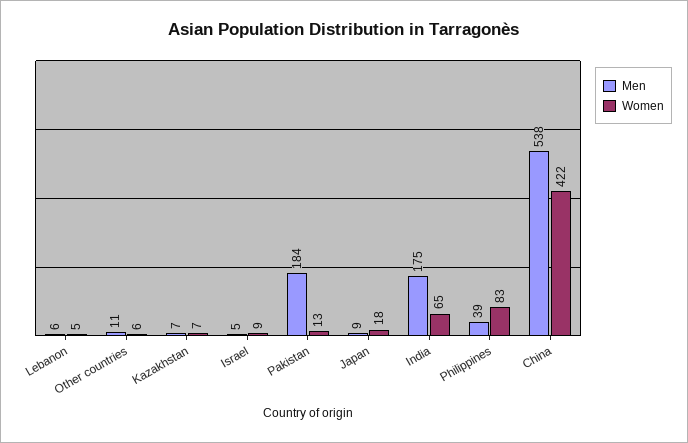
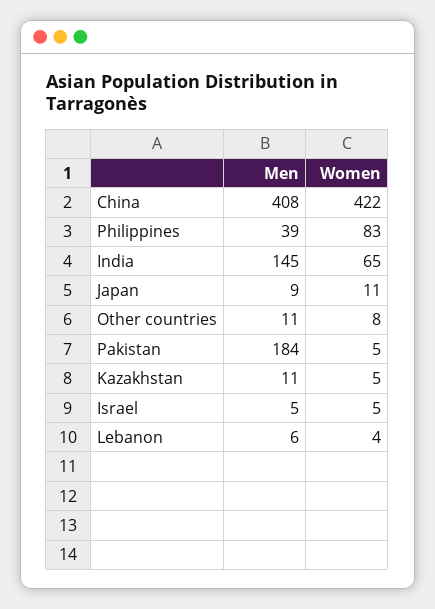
  {
    "Men": {
      "Lebanon": 6,
      "Other countries": 11,
-     "Kazakhstan": 7,
+     "Kazakhstan": 11,
      "Israel": 5,
      "Pakistan": 184,
      "Japan": 9,
-     "India": 175,
+     "India": 145,
      "Philippines": 39,
-     "China": 538
+     "China": 408
    },
    "Women": {
-     "Lebanon": 5,
+     "Lebanon": 4,
-     "Other countries": 6,
+     "Other countries": 8,
-     "Kazakhstan": 7,
+     "Kazakhstan": 5,
-     "Israel": 9,
+     "Israel": 5,
-     "Pakistan": 13,
+     "Pakistan": 5,
-     "Japan": 18,
+     "Japan": 11,
      "India": 65,
      "Philippines": 83,
      "China": 422
    }
  }

